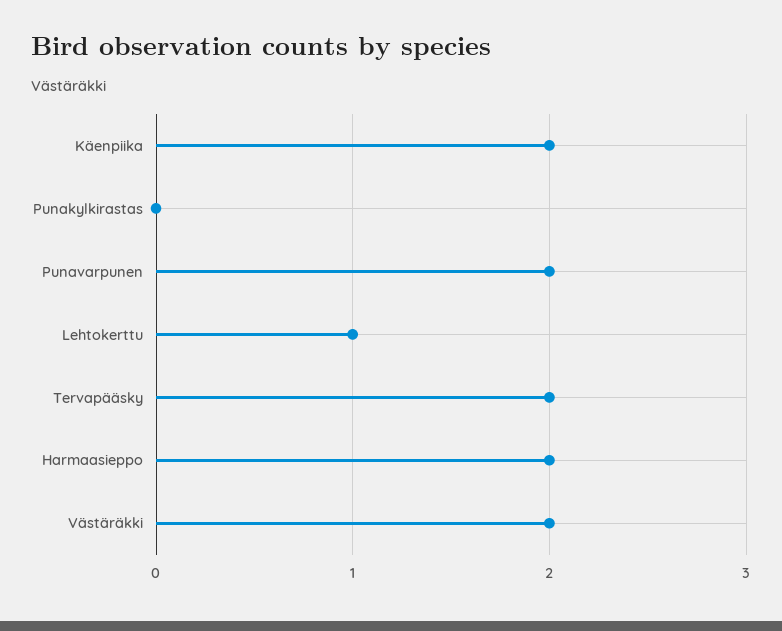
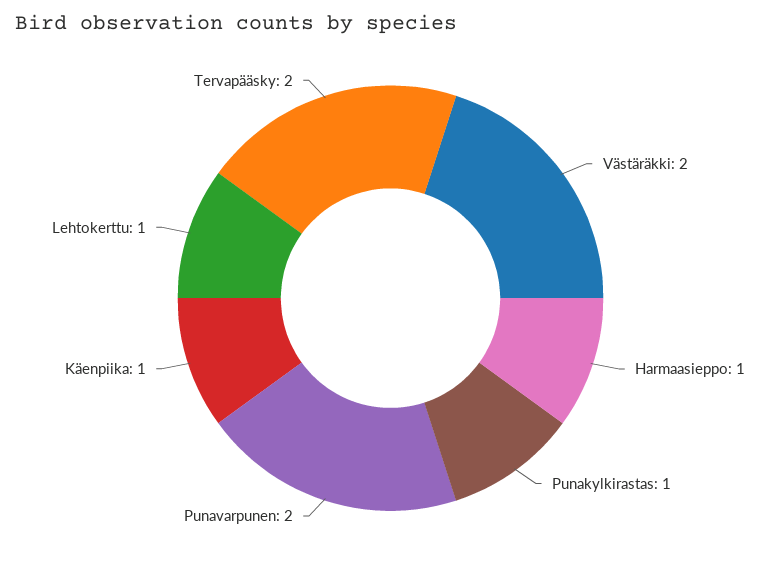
  {
-   "Käenpiika": 2,
+   "Käenpiika": 1,
-   "Punakylkirastas": 0,
+   "Punakylkirastas": 1,
    "Punavarpunen": 2,
    "Lehtokerttu": 1,
    "Tervapääsky": 2,
-   "Harmaasieppo": 2,
+   "Harmaasieppo": 1,
    "Västäräkki": 2
  }

